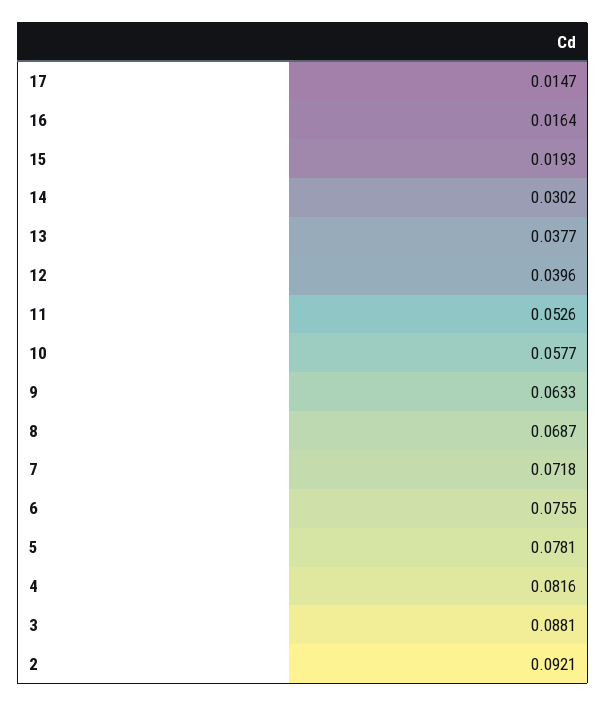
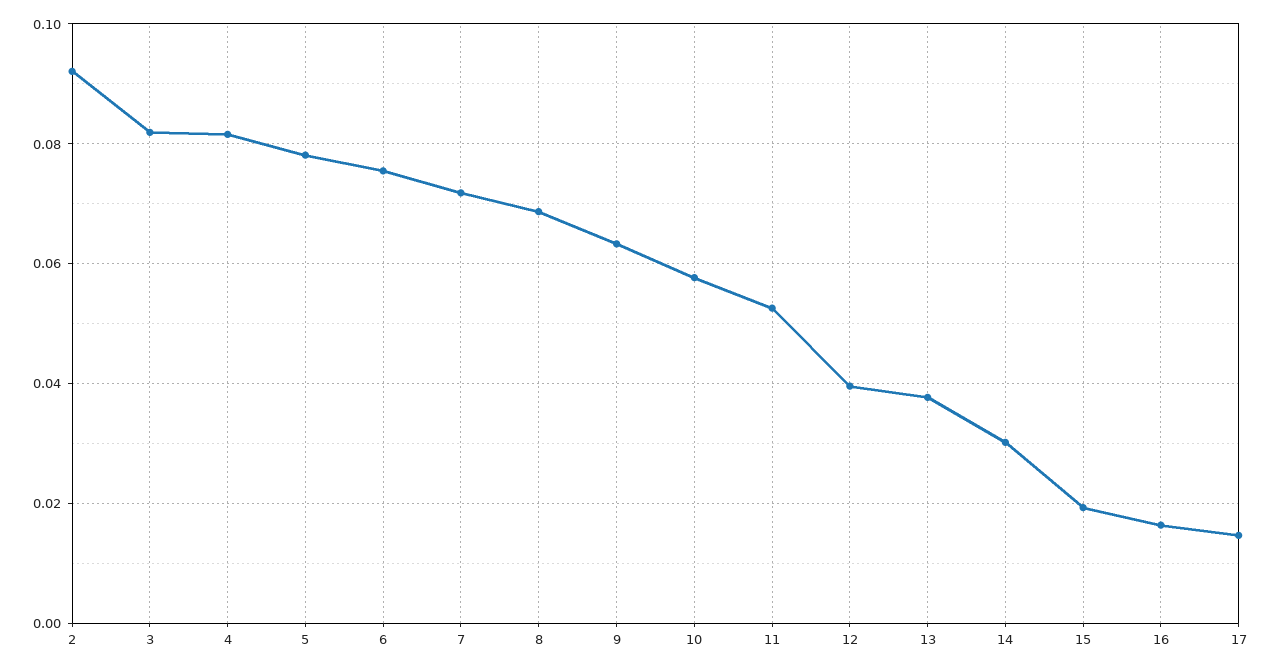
  {
    "17": 0.0147,
    "16": 0.0164,
    "15": 0.0193,
    "14": 0.0302,
    "13": 0.0377,
    "12": 0.0396,
    "11": 0.0526,
    "10": 0.0577,
    "9": 0.0633,
    "8": 0.0687,
    "7": 0.0718,
    "6": 0.0755,
    "5": 0.0781,
    "4": 0.0816,
-   "3": 0.0881,
+   "3": 0.082,
    "2": 0.0921
  }

